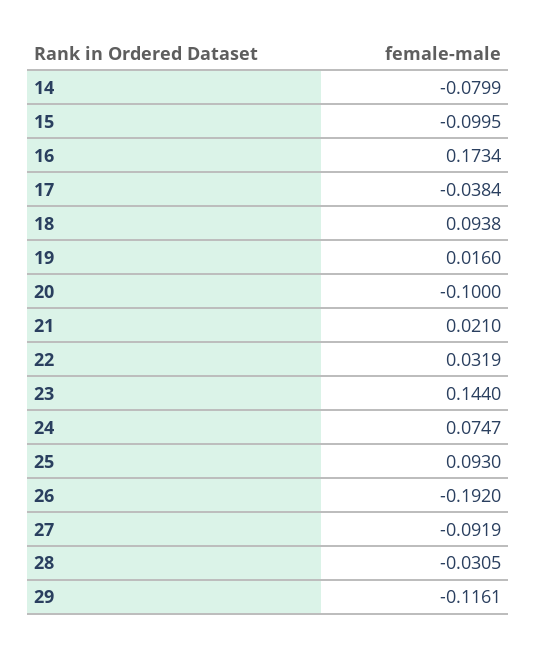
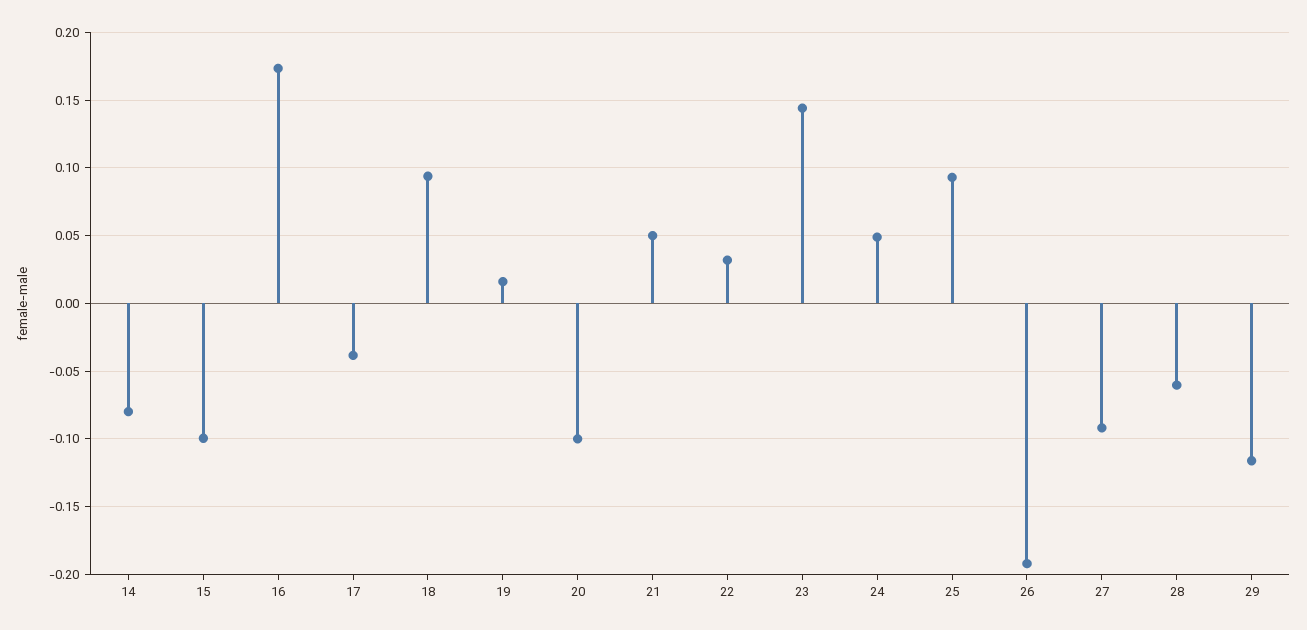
  {
    "14": -0.0799,
    "15": -0.0995,
    "16": 0.1734,
    "17": -0.0384,
    "18": 0.0938,
    "19": 0.016,
    "20": -0.1,
-   "21": 0.021,
+   "21": 0.05,
    "22": 0.0319,
    "23": 0.144,
-   "24": 0.0747,
+   "24": 0.05,
    "25": 0.093,
    "26": -0.192,
    "27": -0.0919,
-   "28": -0.0305,
+   "28": -0.06,
    "29": -0.1161
  }

